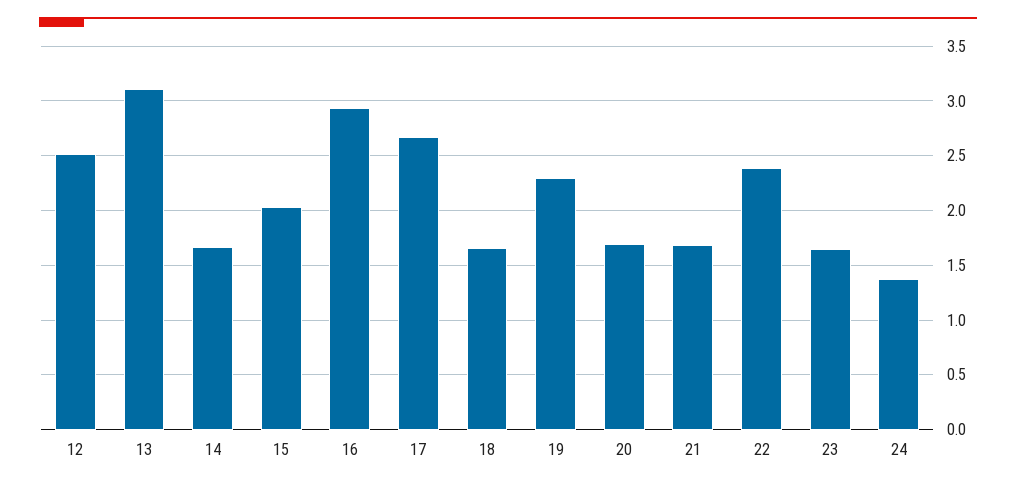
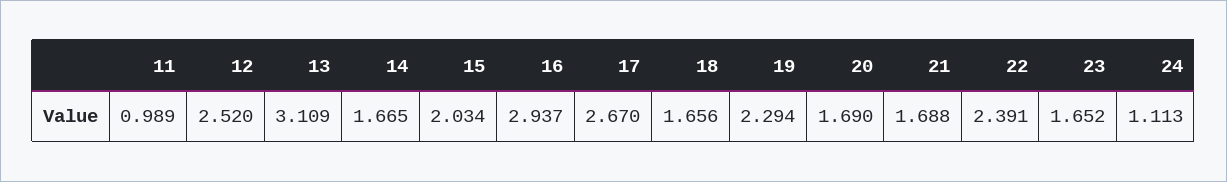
  {
    "12": 2.52,
    "13": 3.109,
    "14": 1.665,
    "15": 2.034,
    "16": 2.937,
    "17": 2.67,
    "18": 1.656,
    "19": 2.294,
    "20": 1.69,
    "21": 1.688,
    "22": 2.391,
    "23": 1.652,
-   "24": 1.4
+   "24": 1.113,
+   "11": 0.989
  }

